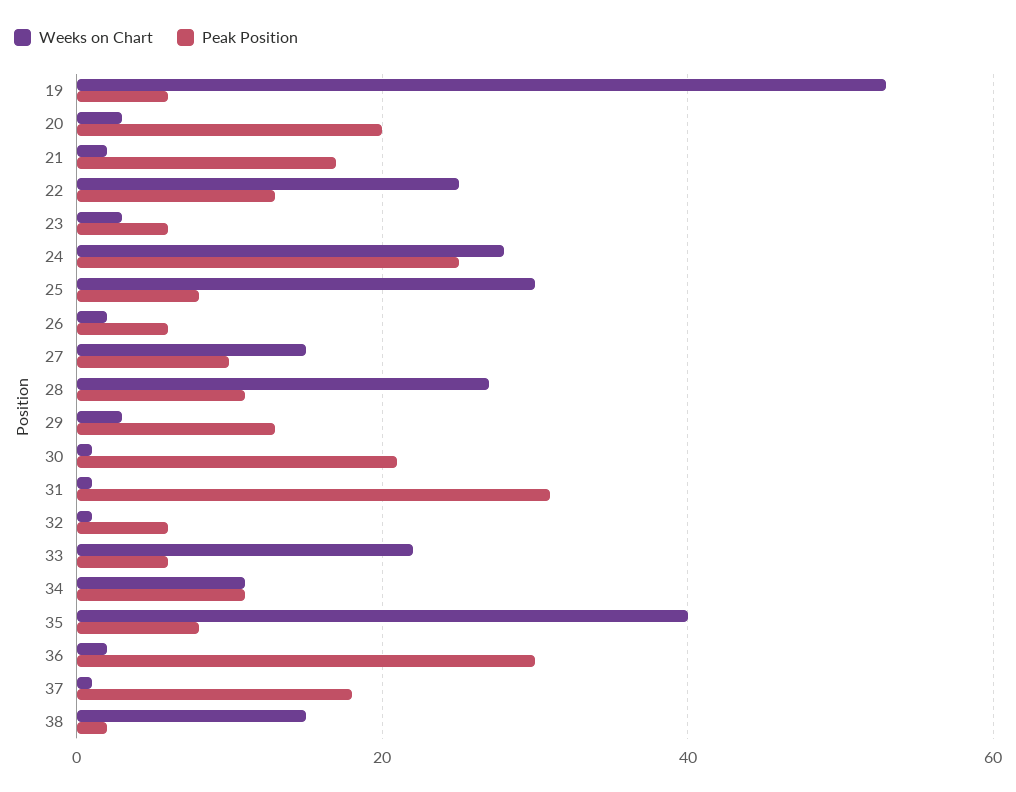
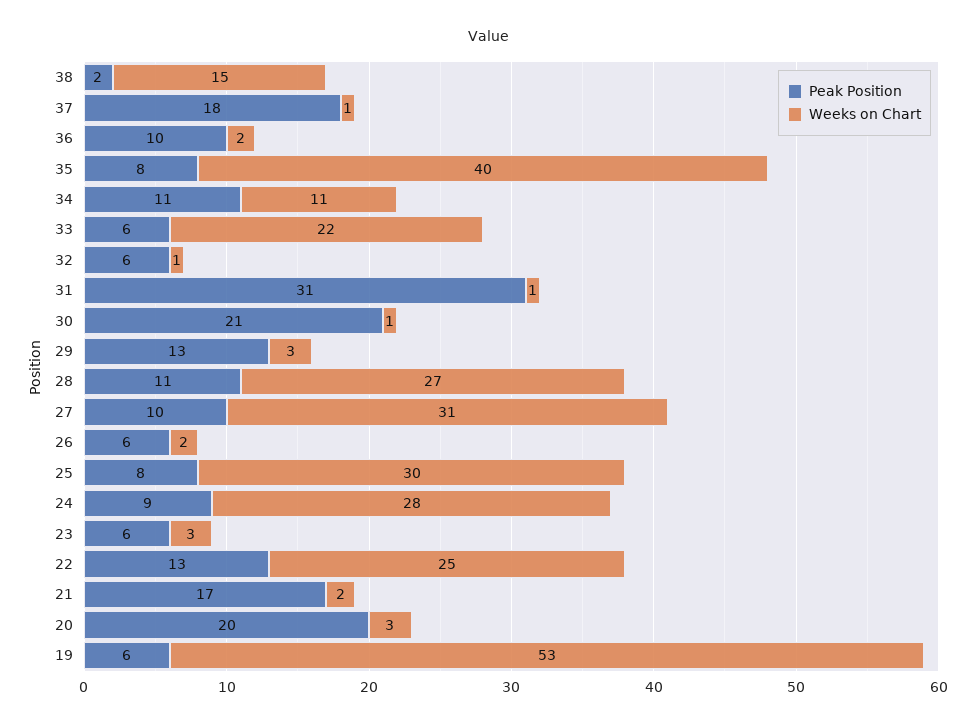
  {
    "Weeks on Chart": {
      "19": 53,
      "20": 3,
      "21": 2,
      "22": 25,
      "23": 3,
      "24": 28,
      "25": 30,
      "26": 2,
-     "27": 15,
+     "27": 31,
      "28": 27,
      "29": 3,
      "30": 1,
      "31": 1,
      "32": 1,
      "33": 22,
      "34": 11,
      "35": 40,
      "36": 2,
      "37": 1,
      "38": 15
    },
    "Peak Position": {
      "19": 6,
      "20": 20,
      "21": 17,
      "22": 13,
      "23": 6,
-     "24": 25,
+     "24": 9,
      "25": 8,
      "26": 6,
      "27": 10,
      "28": 11,
      "29": 13,
      "30": 21,
      "31": 31,
      "32": 6,
      "33": 6,
      "34": 11,
      "35": 8,
-     "36": 30,
+     "36": 10,
      "37": 18,
      "38": 2
    }
  }

